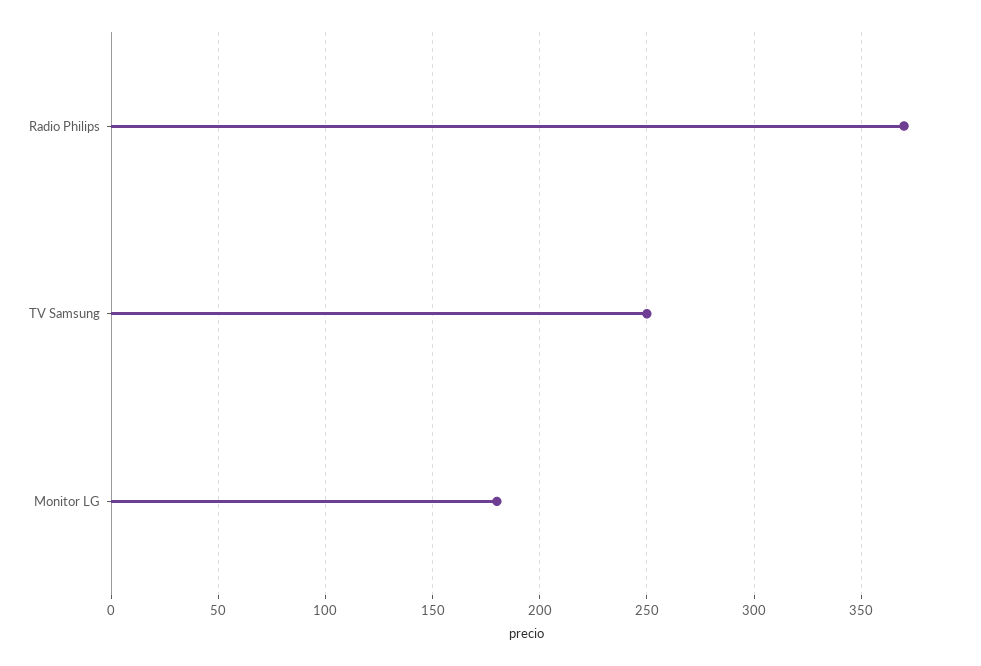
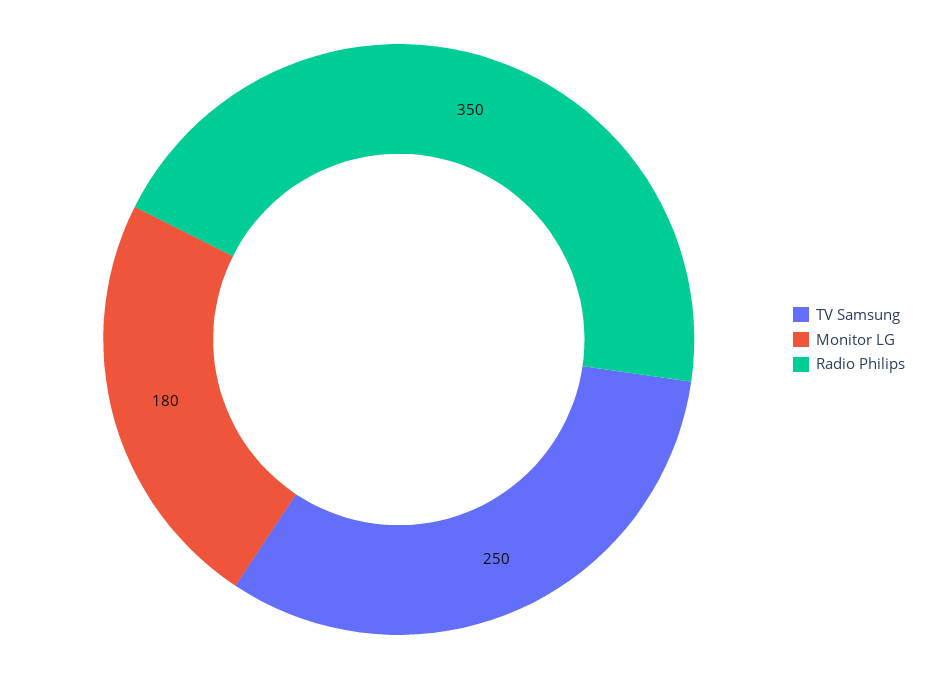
  {
-   "Radio Philips": 370,
+   "Radio Philips": 350,
    "TV Samsung": 250,
    "Monitor LG": 180
  }

